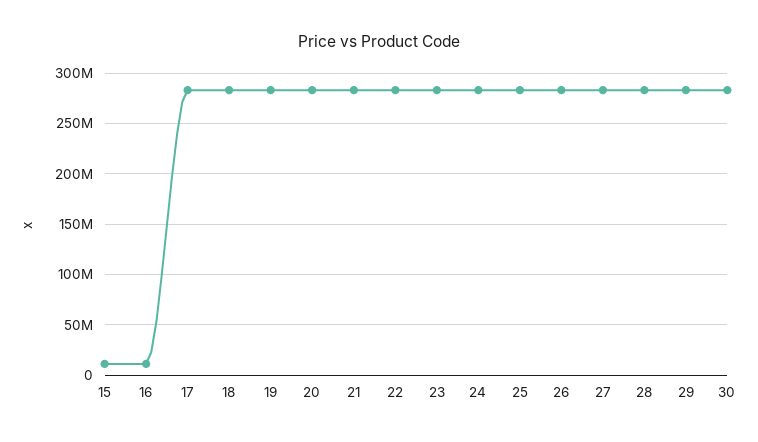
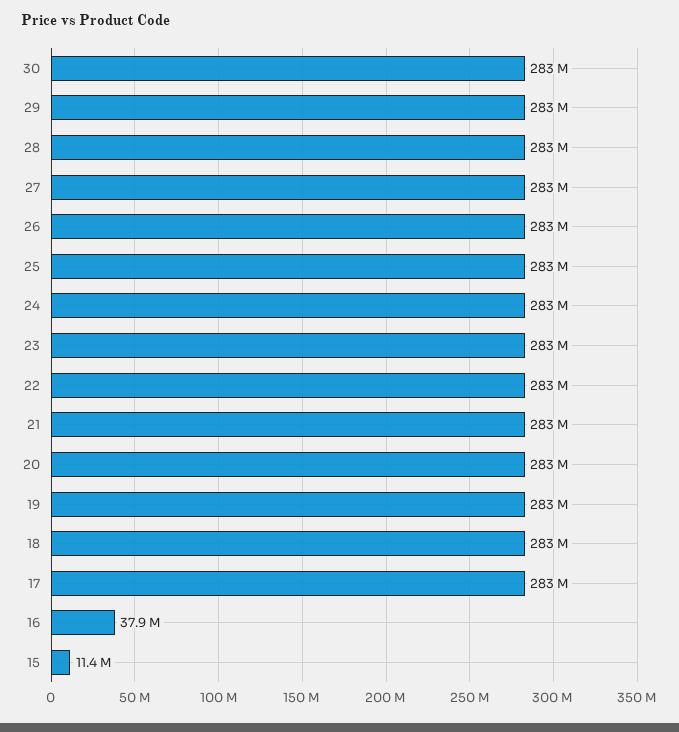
  {
    "15": 11400000,
-   "16": 10000000,
+   "16": 37900000,
    "17": 283000000,
    "18": 283000000,
    "19": 283000000,
    "20": 283000000,
    "21": 283000000,
    "22": 283000000,
    "23": 283000000,
    "24": 283000000,
    "25": 283000000,
    "26": 283000000,
    "27": 283000000,
    "28": 283000000,
    "29": 283000000,
    "30": 283000000
  }

